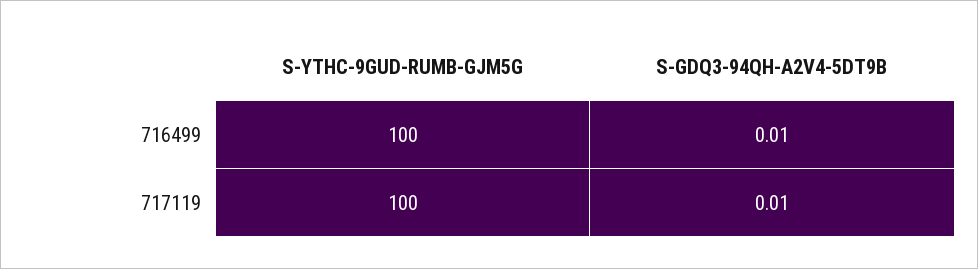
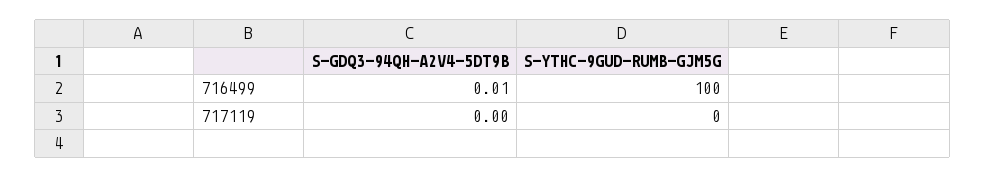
  {
    "S-YTHC-9GUD-RUMB-GJM5G": {
      "716499": 100,
-     "717119": 100
+     "717119": 0
    },
    "S-GDQ3-94QH-A2V4-5DT9B": {
      "716499": 0.01,
-     "717119": 0.01
+     "717119": 0
    }
  }

